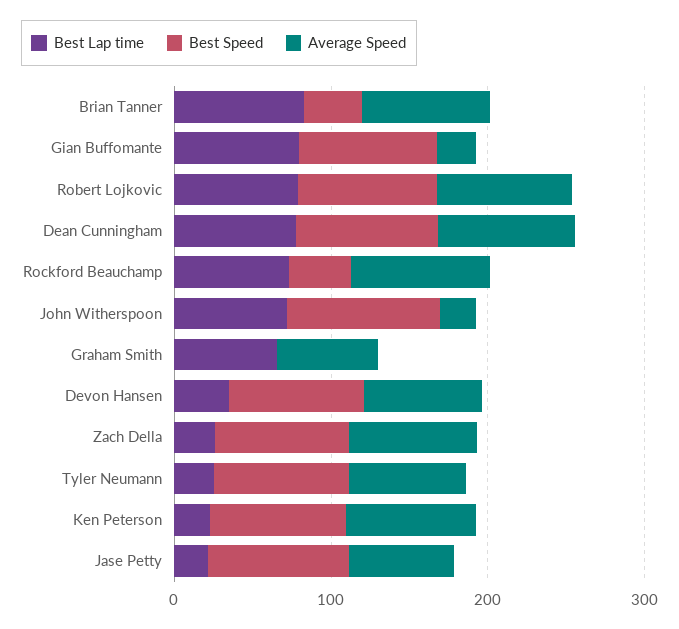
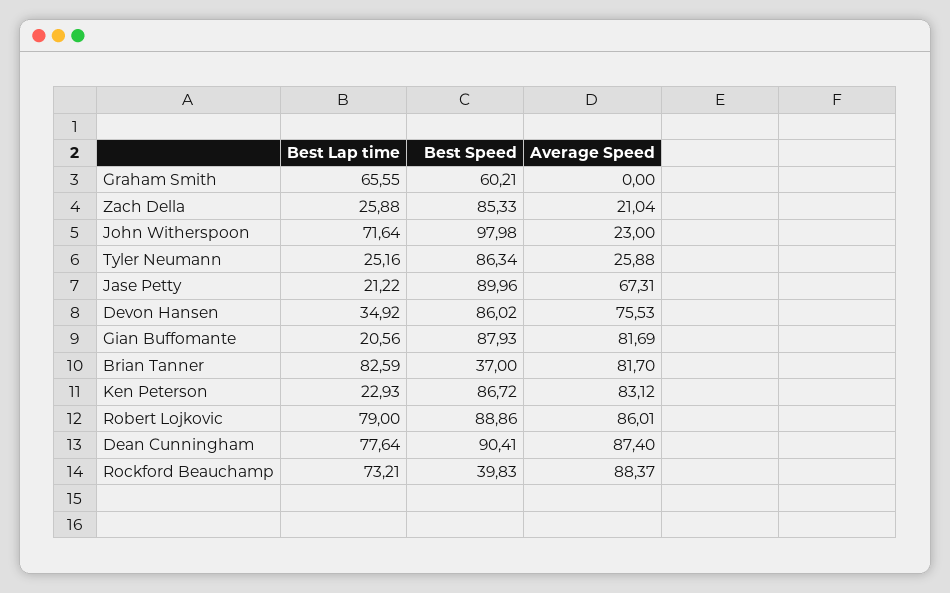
  {
    "Best Lap time": {
      "Brian Tanner": 82.59,
-     "Gian Buffomante": 80,
+     "Gian Buffomante": 20.56,
      "Robert Lojkovic": 79,
      "Dean Cunningham": 77.64,
      "Rockford Beauchamp": 73.21,
      "John Witherspoon": 71.64,
      "Graham Smith": 65.55,
      "Devon Hansen": 34.92,
      "Zach Della": 25.88,
      "Tyler Neumann": 25.16,
      "Ken Peterson": 22.93,
      "Jase Petty": 21.22
    },
    "Best Speed": {
      "Brian Tanner": 37,
      "Gian Buffomante": 87.93,
      "Robert Lojkovic": 88.86,
      "Dean Cunningham": 90.41,
      "Rockford Beauchamp": 39.83,
      "John Witherspoon": 97.98,
-     "Graham Smith": 0,
+     "Graham Smith": 60.21,
      "Devon Hansen": 86.02,
      "Zach Della": 85.33,
      "Tyler Neumann": 86.34,
      "Ken Peterson": 86.72,
      "Jase Petty": 89.96
    },
    "Average Speed": {
      "Brian Tanner": 81.7,
-     "Gian Buffomante": 20,
+     "Gian Buffomante": 81.69,
      "Robert Lojkovic": 86.01,
      "Dean Cunningham": 87.4,
      "Rockford Beauchamp": 88.37,
      "John Witherspoon": 23,
-     "Graham Smith": 60,
+     "Graham Smith": 0,
      "Devon Hansen": 75.53,
-     "Zach Della": 80,
+     "Zach Della": 21.04,
-     "Tyler Neumann": 80,
+     "Tyler Neumann": 25.88,
      "Ken Peterson": 83.12,
      "Jase Petty": 67.31
    }
  }

